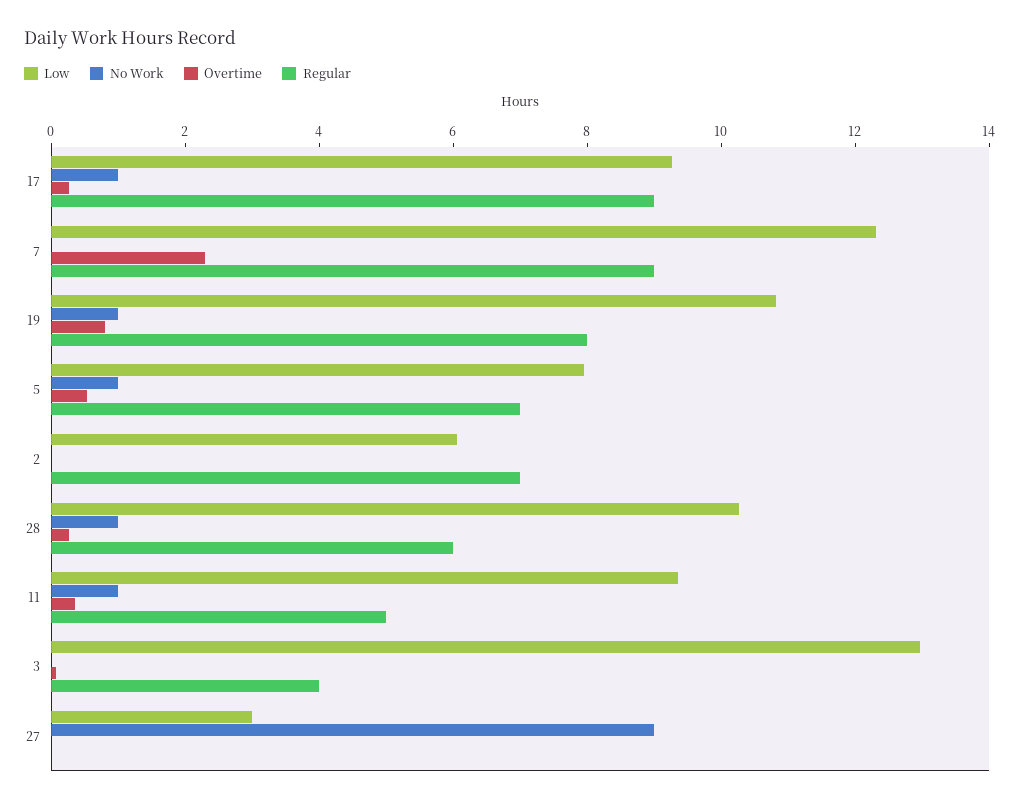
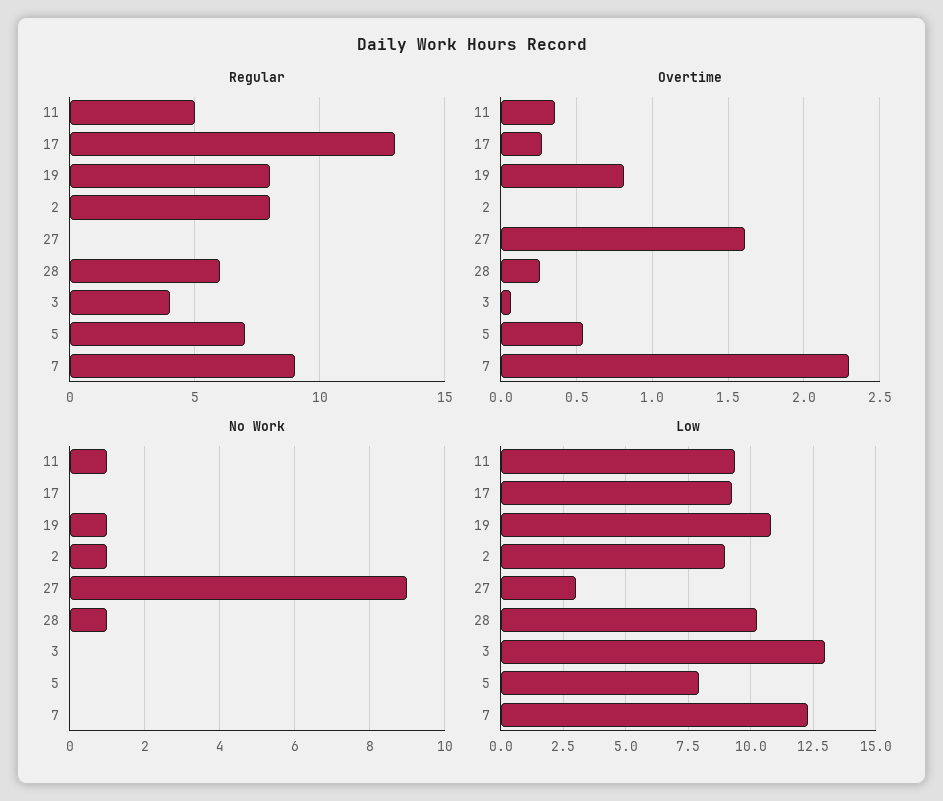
  {
    "Low": {
      "17": 9.25,
      "7": 12.25,
      "19": 10.75,
      "5": 8,
-     "2": 6,
+     "2": 9,
      "28": 10.25,
      "11": 9.25,
      "3": 13,
      "27": 3
    },
    "No Work": {
-     "17": 1,
+     "17": 0,
      "7": 0,
      "19": 1,
-     "5": 1,
+     "5": 0,
-     "2": 0,
+     "2": 1,
      "28": 1,
      "11": 1,
      "3": 0,
      "27": 9
    },
    "Overtime": {
      "17": 0.25,
      "7": 2.3,
      "19": 0.8,
      "5": 0.55,
      "2": 0,
      "28": 0.25,
      "11": 0.35,
      "3": 0.05,
-     "27": 0
+     "27": 1.6
    },
    "Regular": {
-     "17": 9,
+     "17": 13,
      "7": 9,
      "19": 8,
      "5": 7,
-     "2": 7,
+     "2": 8,
      "28": 6,
      "11": 5,
      "3": 4,
      "27": 0
    }
  }

